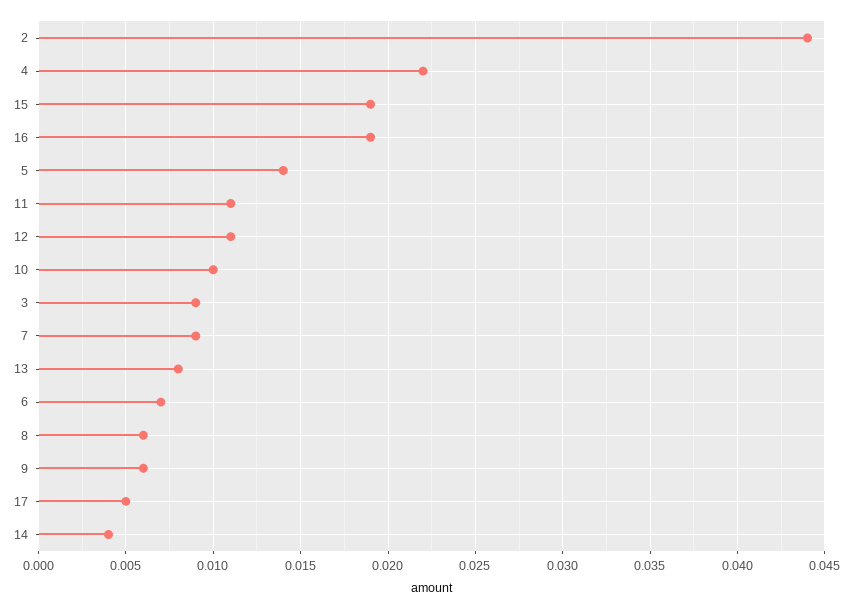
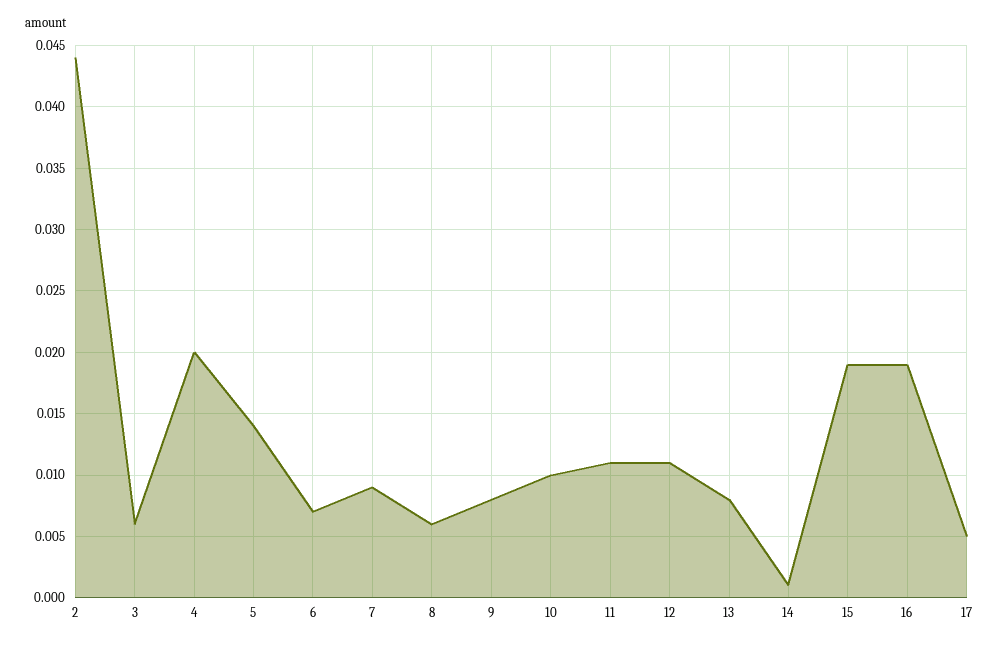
  {
    "2": 0.044,
-   "4": 0.022,
+   "4": 0.02,
    "15": 0.019,
    "16": 0.019,
    "5": 0.014,
    "11": 0.011,
    "12": 0.011,
    "10": 0.01,
-   "3": 0.009,
+   "3": 0.006,
    "7": 0.009,
    "13": 0.008,
    "6": 0.007,
    "8": 0.006,
-   "9": 0.006,
+   "9": 0.008,
    "17": 0.005,
-   "14": 0.004
+   "14": 0.001
  }

